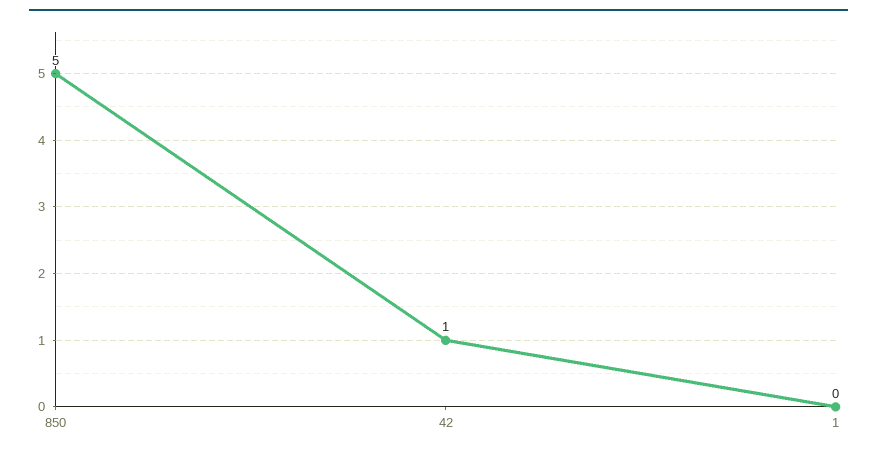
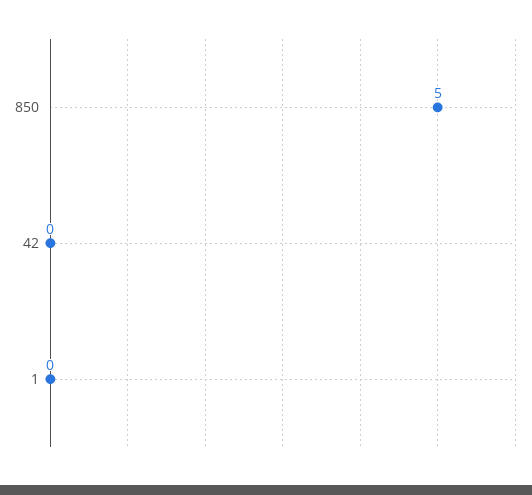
  {
    "850": 5,
-   "42": 1,
+   "42": 0,
    "1": 0
  }

